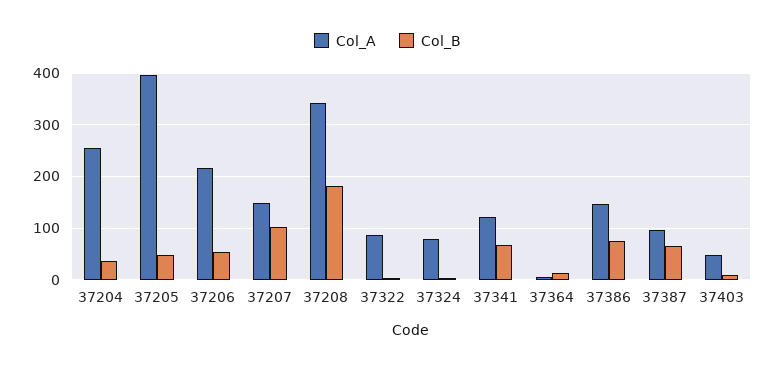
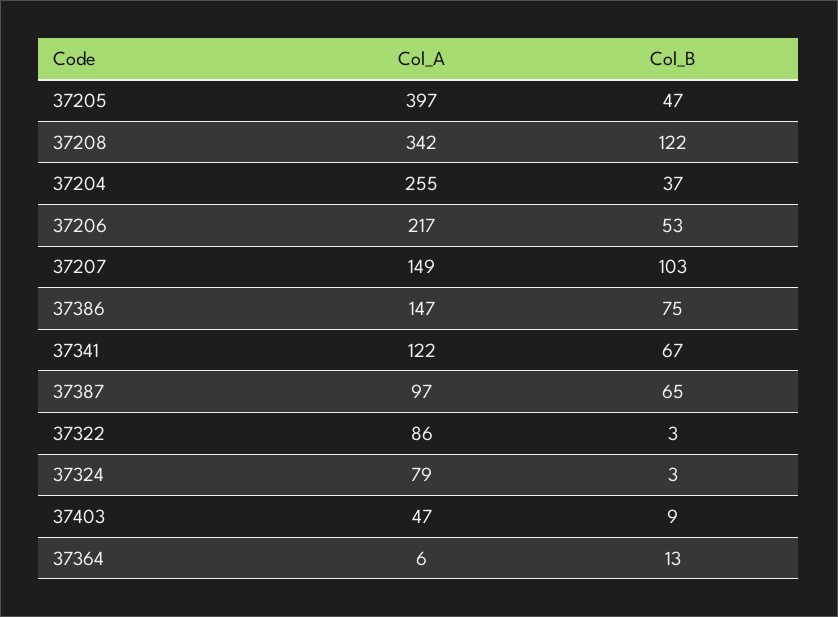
  {
    "Col_A": {
      "37204": 255,
      "37205": 397,
      "37206": 217,
      "37207": 149,
      "37208": 342,
      "37322": 86,
      "37324": 79,
      "37341": 122,
      "37364": 6,
      "37386": 147,
      "37387": 97,
      "37403": 47
    },
    "Col_B": {
      "37204": 37,
      "37205": 47,
      "37206": 53,
      "37207": 103,
-     "37208": 180,
+     "37208": 122,
      "37322": 3,
      "37324": 3,
      "37341": 67,
      "37364": 13,
      "37386": 75,
      "37387": 65,
      "37403": 9
    }
  }

